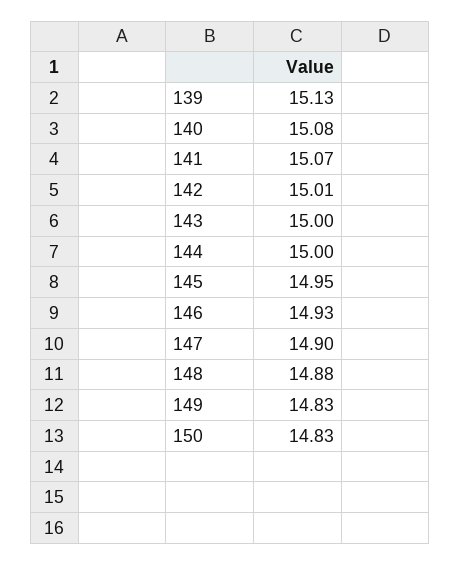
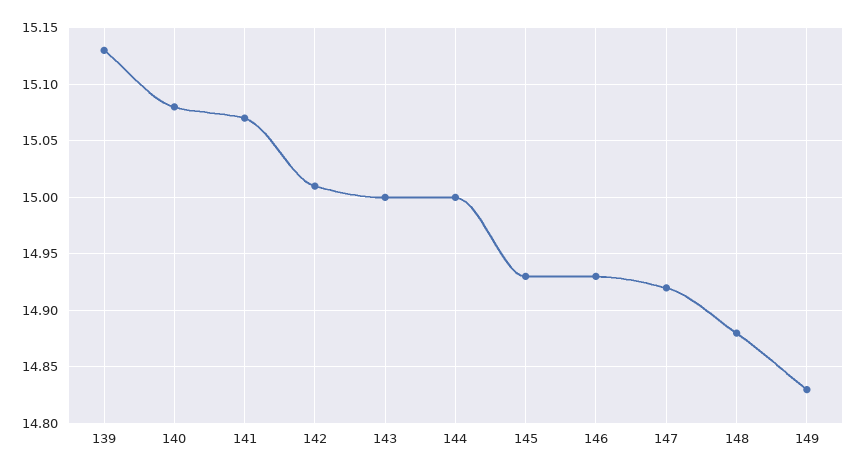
  {
    "139": 15.13,
    "140": 15.08,
    "141": 15.07,
    "142": 15.01,
    "143": 15,
    "144": 15,
-   "145": 14.95,
+   "145": 14.93,
    "146": 14.93,
-   "147": 14.9,
+   "147": 14.92,
    "148": 14.88,
-   "149": 14.83,
+   "149": 14.83
-   "150": 14.83
  }

